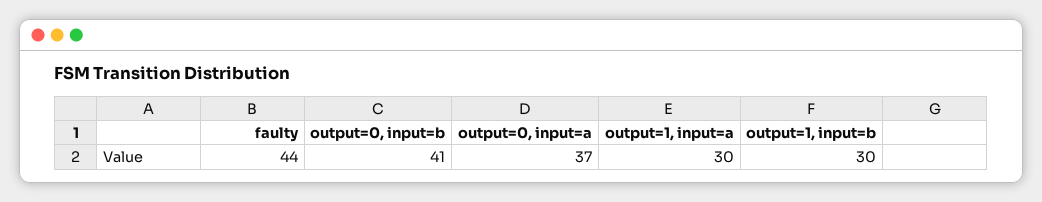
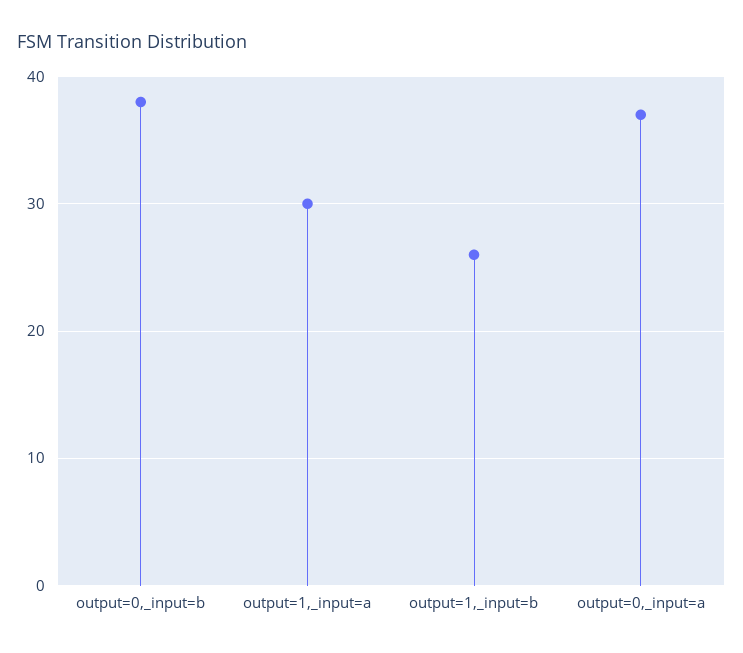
  {
-   "faulty": 44,
-   "output=0, input=b": 41,
+   "output=0, input=b": 38,
    "output=0, input=a": 37,
    "output=1, input=a": 30,
-   "output=1, input=b": 30
+   "output=1, input=b": 26
  }

